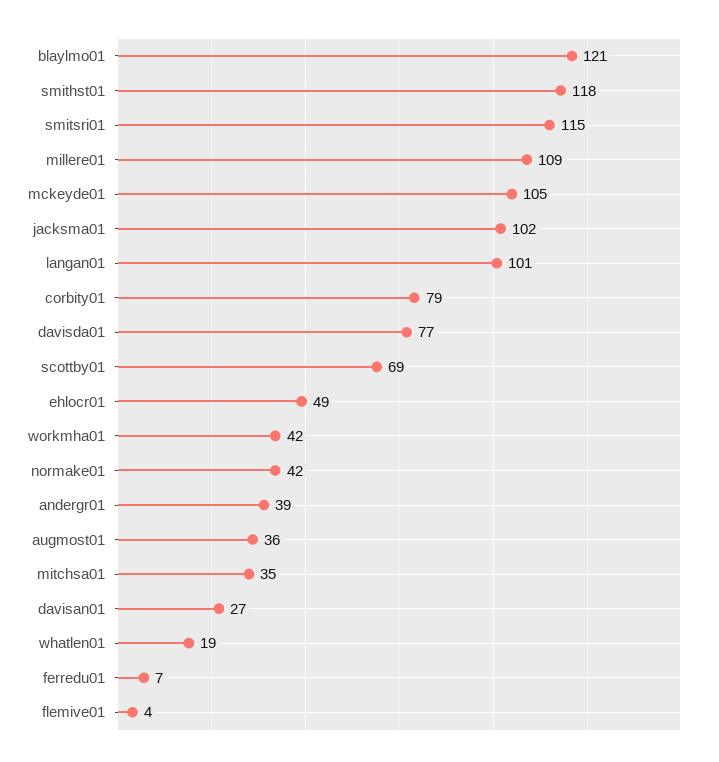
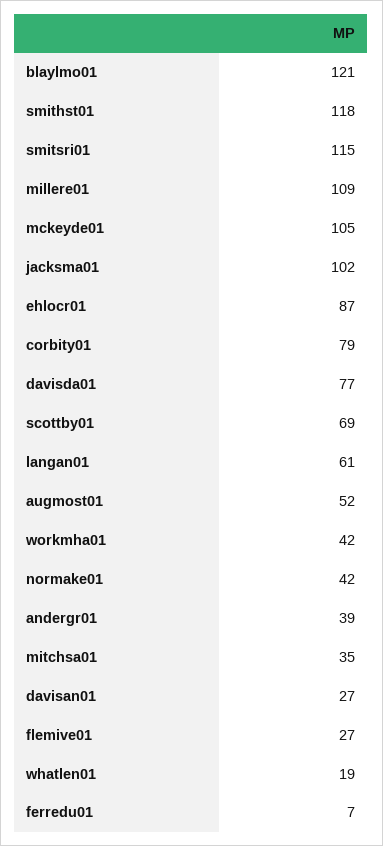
  {
    "blaylmo01": 121,
    "smithst01": 118,
    "smitsri01": 115,
    "millere01": 109,
    "mckeyde01": 105,
    "jacksma01": 102,
-   "langan01": 101,
+   "langan01": 61,
    "corbity01": 79,
    "davisda01": 77,
    "scottby01": 69,
-   "ehlocr01": 49,
+   "ehlocr01": 87,
    "workmha01": 42,
    "normake01": 42,
    "andergr01": 39,
-   "augmost01": 36,
+   "augmost01": 52,
    "mitchsa01": 35,
    "davisan01": 27,
    "whatlen01": 19,
    "ferredu01": 7,
-   "flemive01": 4
+   "flemive01": 27
  }

